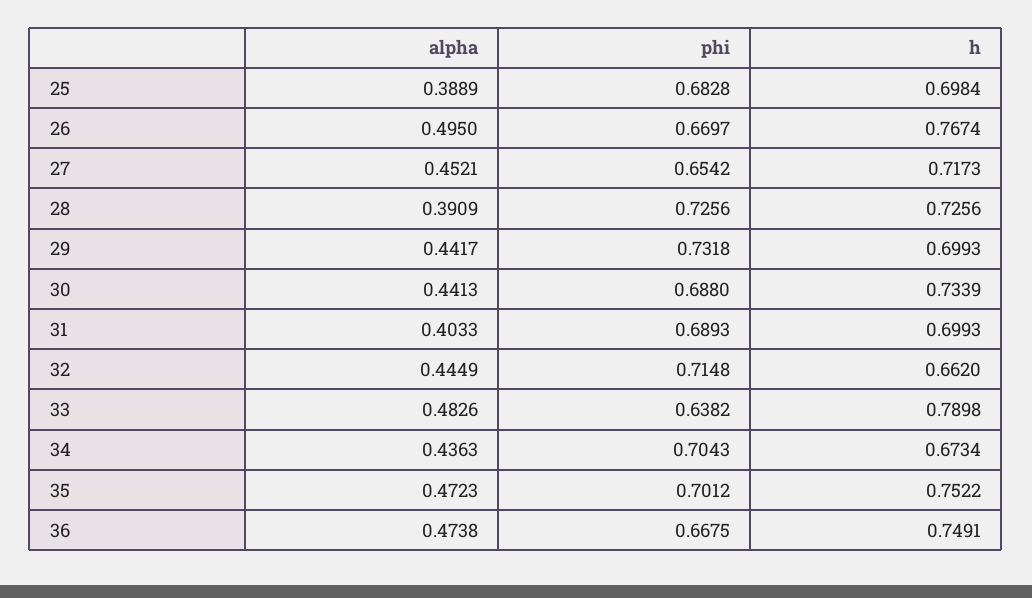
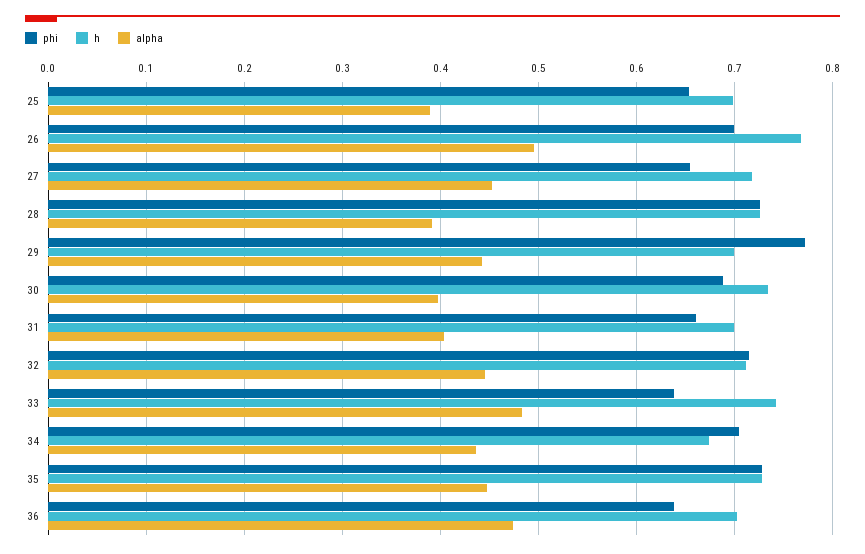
  {
    "alpha": {
      "25": 0.3889,
      "26": 0.495,
      "27": 0.4521,
      "28": 0.3909,
      "29": 0.4417,
-     "30": 0.4413,
+     "30": 0.4,
      "31": 0.4033,
      "32": 0.4449,
      "33": 0.4826,
      "34": 0.4363,
-     "35": 0.4723,
+     "35": 0.45,
      "36": 0.4738
    },
    "phi": {
-     "25": 0.6828,
+     "25": 0.65,
-     "26": 0.6697,
+     "26": 0.7,
      "27": 0.6542,
      "28": 0.7256,
-     "29": 0.7318,
+     "29": 0.77,
      "30": 0.688,
-     "31": 0.6893,
+     "31": 0.66,
      "32": 0.7148,
      "33": 0.6382,
      "34": 0.7043,
-     "35": 0.7012,
+     "35": 0.73,
-     "36": 0.6675
+     "36": 0.64
    },
    "h": {
      "25": 0.6984,
      "26": 0.7674,
      "27": 0.7173,
      "28": 0.7256,
      "29": 0.6993,
      "30": 0.7339,
      "31": 0.6993,
-     "32": 0.662,
+     "32": 0.71,
-     "33": 0.7898,
+     "33": 0.74,
      "34": 0.6734,
-     "35": 0.7522,
+     "35": 0.73,
-     "36": 0.7491
+     "36": 0.7
    }
  }

